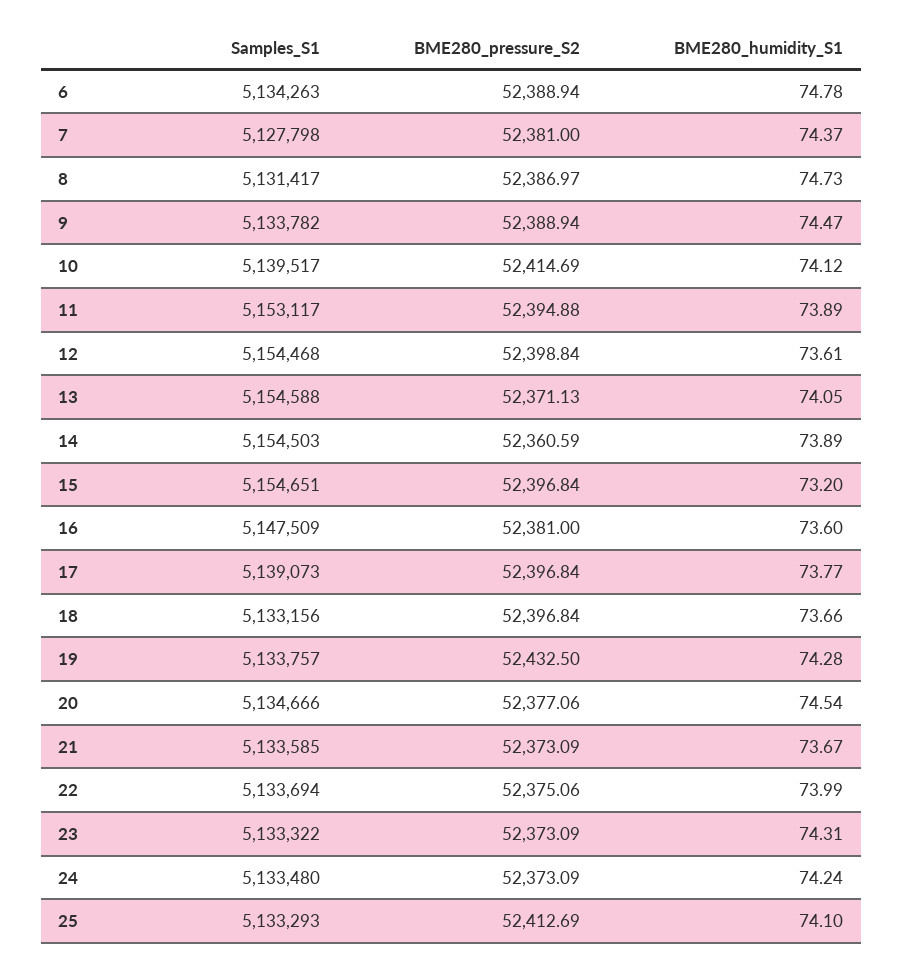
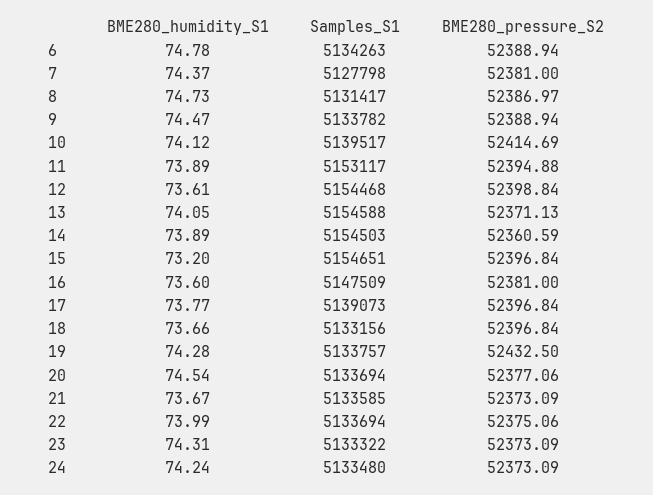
  {
    "Samples_S1": {
      "6": 5134263,
      "7": 5127798,
      "8": 5131417,
      "9": 5133782,
      "10": 5139517,
      "11": 5153117,
      "12": 5154468,
      "13": 5154588,
      "14": 5154503,
      "15": 5154651,
      "16": 5147509,
      "17": 5139073,
      "18": 5133156,
      "19": 5133757,
-     "20": 5134666,
+     "20": 5133694,
      "21": 5133585,
      "22": 5133694,
      "23": 5133322,
-     "24": 5133480,
+     "24": 5133480
-     "25": 5133293
    },
    "BME280_pressure_S2": {
      "6": 52388.94,
      "7": 52381,
      "8": 52386.97,
      "9": 52388.94,
      "10": 52414.69,
      "11": 52394.88,
      "12": 52398.84,
      "13": 52371.13,
      "14": 52360.59,
      "15": 52396.84,
      "16": 52381,
      "17": 52396.84,
      "18": 52396.84,
      "19": 52432.5,
      "20": 52377.06,
      "21": 52373.09,
      "22": 52375.06,
      "23": 52373.09,
-     "24": 52373.09,
+     "24": 52373.09
-     "25": 52412.69
    },
    "BME280_humidity_S1": {
      "6": 74.78,
      "7": 74.37,
      "8": 74.73,
      "9": 74.47,
      "10": 74.12,
      "11": 73.89,
      "12": 73.61,
      "13": 74.05,
      "14": 73.89,
      "15": 73.2,
      "16": 73.6,
      "17": 73.77,
      "18": 73.66,
      "19": 74.28,
      "20": 74.54,
      "21": 73.67,
      "22": 73.99,
      "23": 74.31,
-     "24": 74.24,
+     "24": 74.24
-     "25": 74.1
    }
  }

